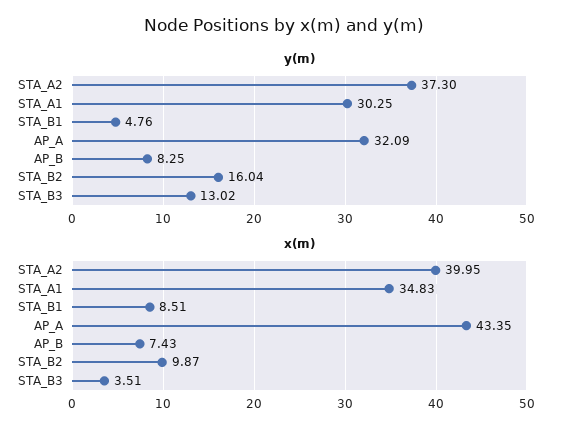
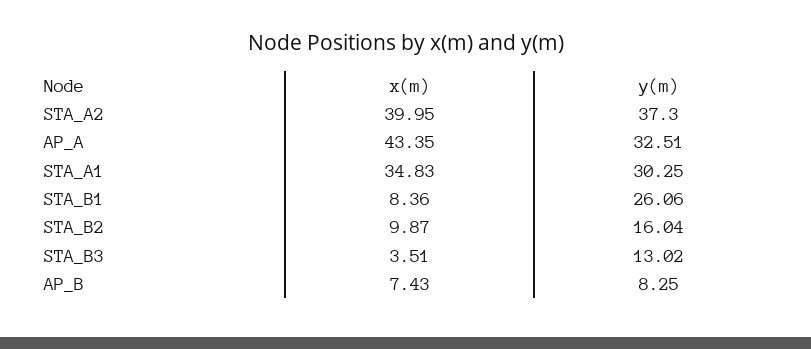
  {
    "y(m)": {
      "STA_A2": 37.3,
      "STA_A1": 30.25,
-     "STA_B1": 4.76,
+     "STA_B1": 26.06,
-     "AP_A": 32.09,
+     "AP_A": 32.51,
      "AP_B": 8.25,
      "STA_B2": 16.04,
      "STA_B3": 13.02
    },
    "x(m)": {
      "STA_A2": 39.95,
      "STA_A1": 34.83,
-     "STA_B1": 8.51,
+     "STA_B1": 8.36,
      "AP_A": 43.35,
      "AP_B": 7.43,
      "STA_B2": 9.87,
      "STA_B3": 3.51
    }
  }

